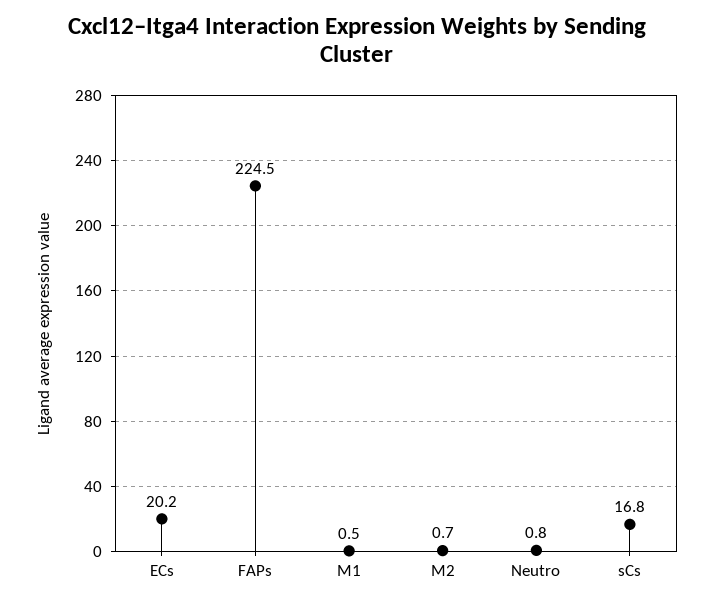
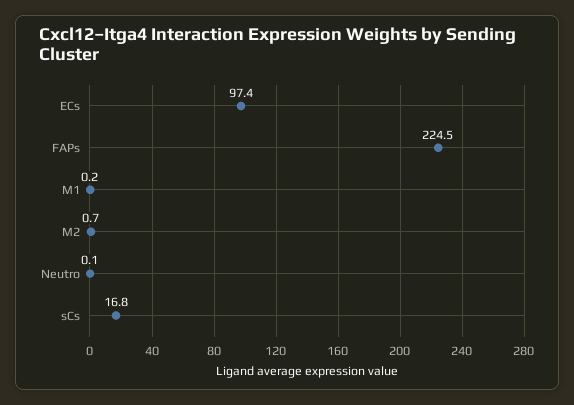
  {
-   "ECs": 20.2,
+   "ECs": 97.4,
    "FAPs": 224.5,
-   "M1": 0.5,
+   "M1": 0.2,
    "M2": 0.7,
-   "Neutro": 0.8,
+   "Neutro": 0.1,
    "sCs": 16.8
  }

